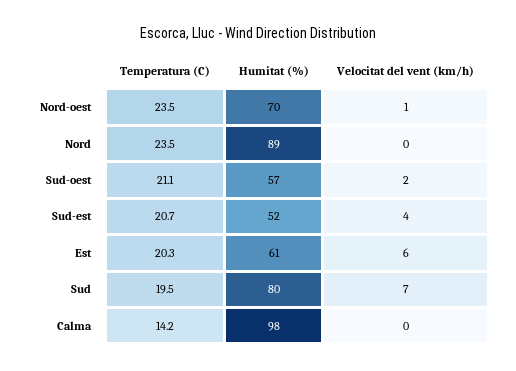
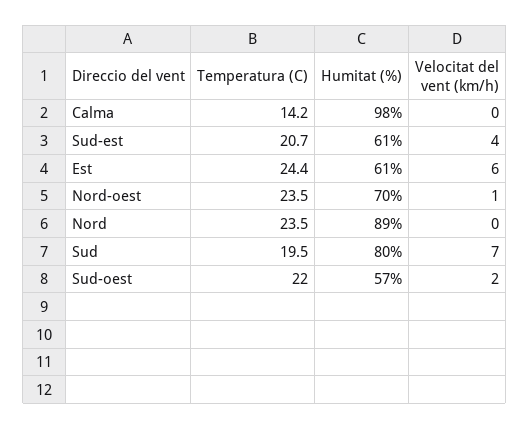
  {
    "Temperatura (C)": {
      "Nord-oest": 23.5,
      "Nord": 23.5,
-     "Sud-oest": 21.1,
+     "Sud-oest": 22,
      "Sud-est": 20.7,
-     "Est": 20.3,
+     "Est": 24.4,
      "Sud": 19.5,
      "Calma": 14.2
    },
    "Humitat (%)": {
      "Nord-oest": 70,
      "Nord": 89,
      "Sud-oest": 57,
-     "Sud-est": 52,
+     "Sud-est": 61,
      "Est": 61,
      "Sud": 80,
      "Calma": 98
    },
    "Velocitat del vent (km/h)": {
      "Nord-oest": 1,
      "Nord": 0,
      "Sud-oest": 2,
      "Sud-est": 4,
      "Est": 6,
      "Sud": 7,
      "Calma": 0
    }
  }

